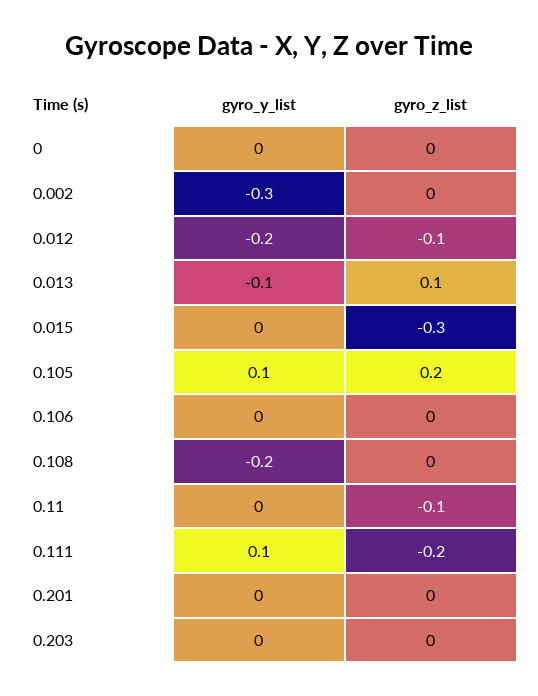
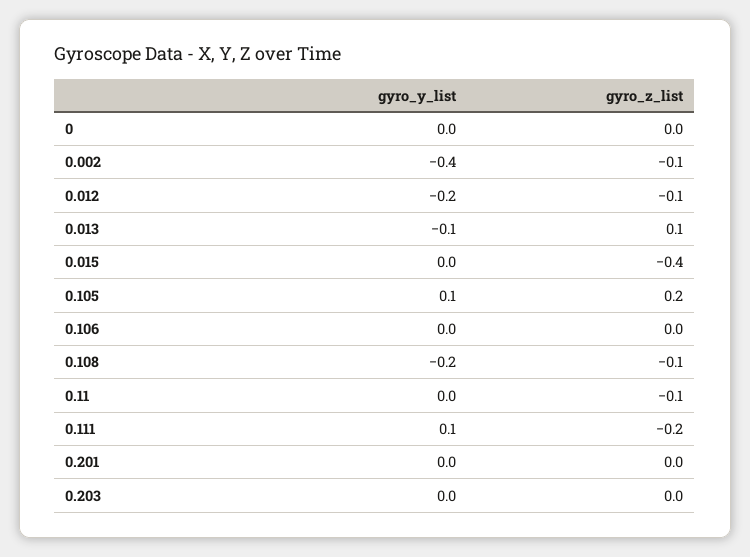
  {
    "gyro_y_list": {
      "0": 0,
-     "0.002": -0.3,
+     "0.002": -0.4,
      "0.012": -0.2,
      "0.013": -0.1,
      "0.015": 0,
      "0.105": 0.1,
      "0.106": 0,
      "0.108": -0.2,
      "0.11": 0,
      "0.111": 0.1,
      "0.201": 0,
      "0.203": 0
    },
    "gyro_z_list": {
      "0": 0,
-     "0.002": 0,
+     "0.002": -0.1,
      "0.012": -0.1,
      "0.013": 0.1,
-     "0.015": -0.3,
+     "0.015": -0.4,
      "0.105": 0.2,
      "0.106": 0,
-     "0.108": 0,
+     "0.108": -0.1,
      "0.11": -0.1,
      "0.111": -0.2,
      "0.201": 0,
      "0.203": 0
    }
  }

